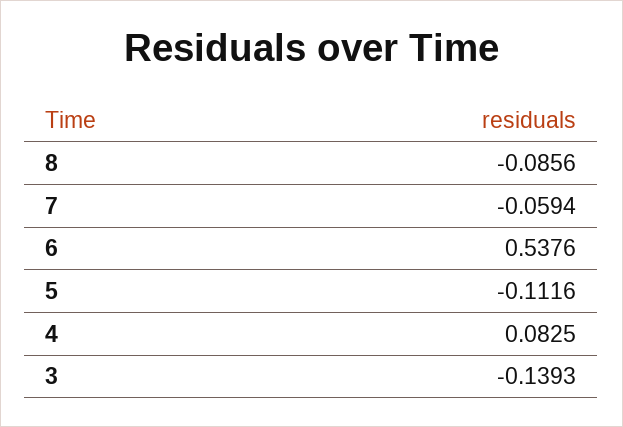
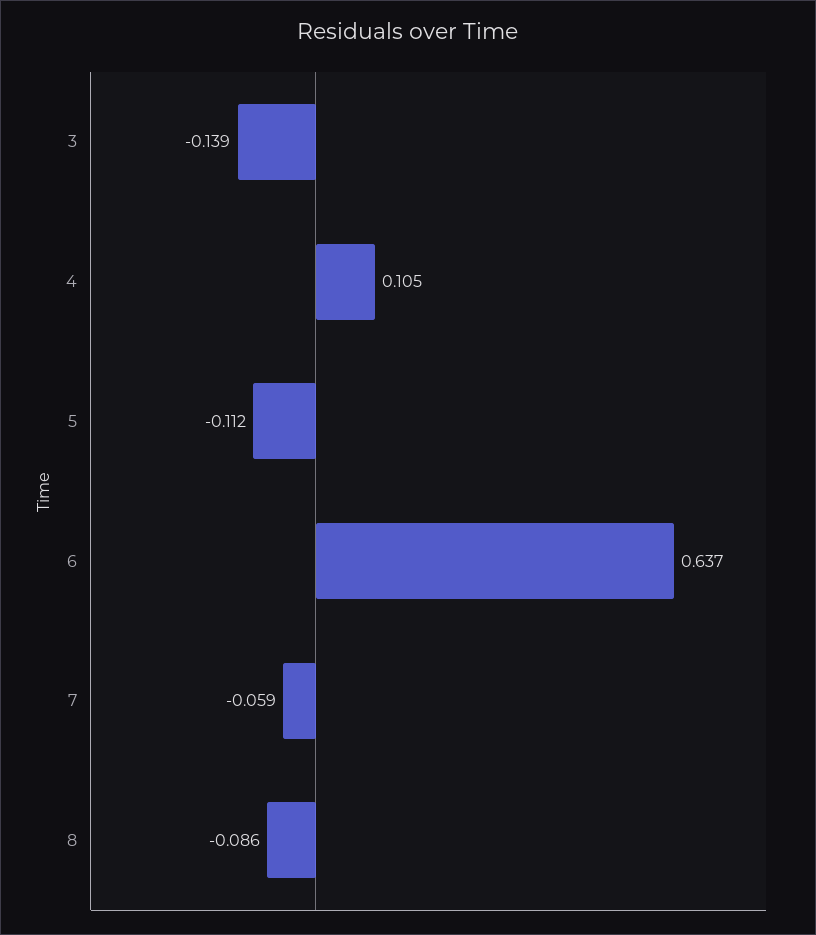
  {
    "8": -0.0856,
    "7": -0.0594,
-   "6": 0.5376,
+   "6": 0.637,
    "5": -0.1116,
-   "4": 0.0825,
+   "4": 0.105,
    "3": -0.1393
  }

